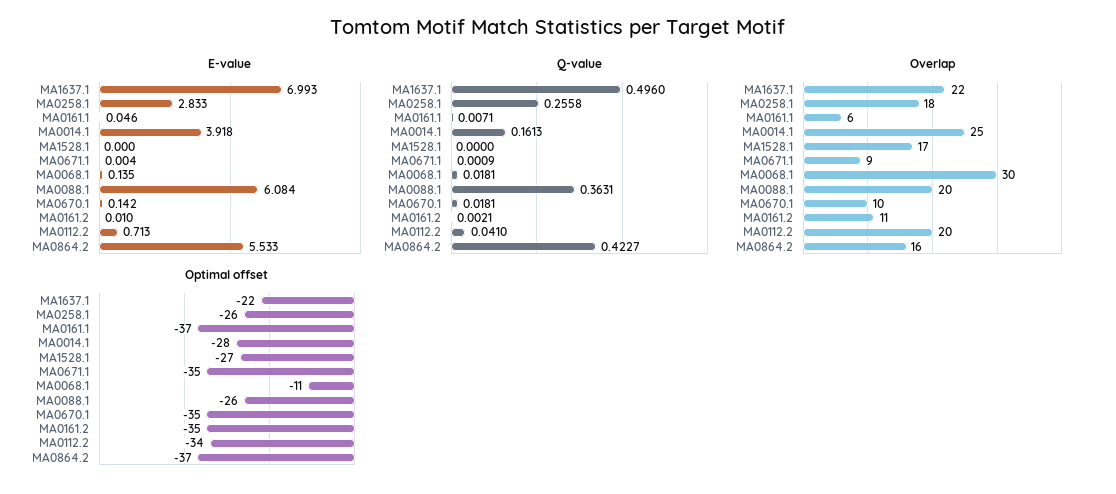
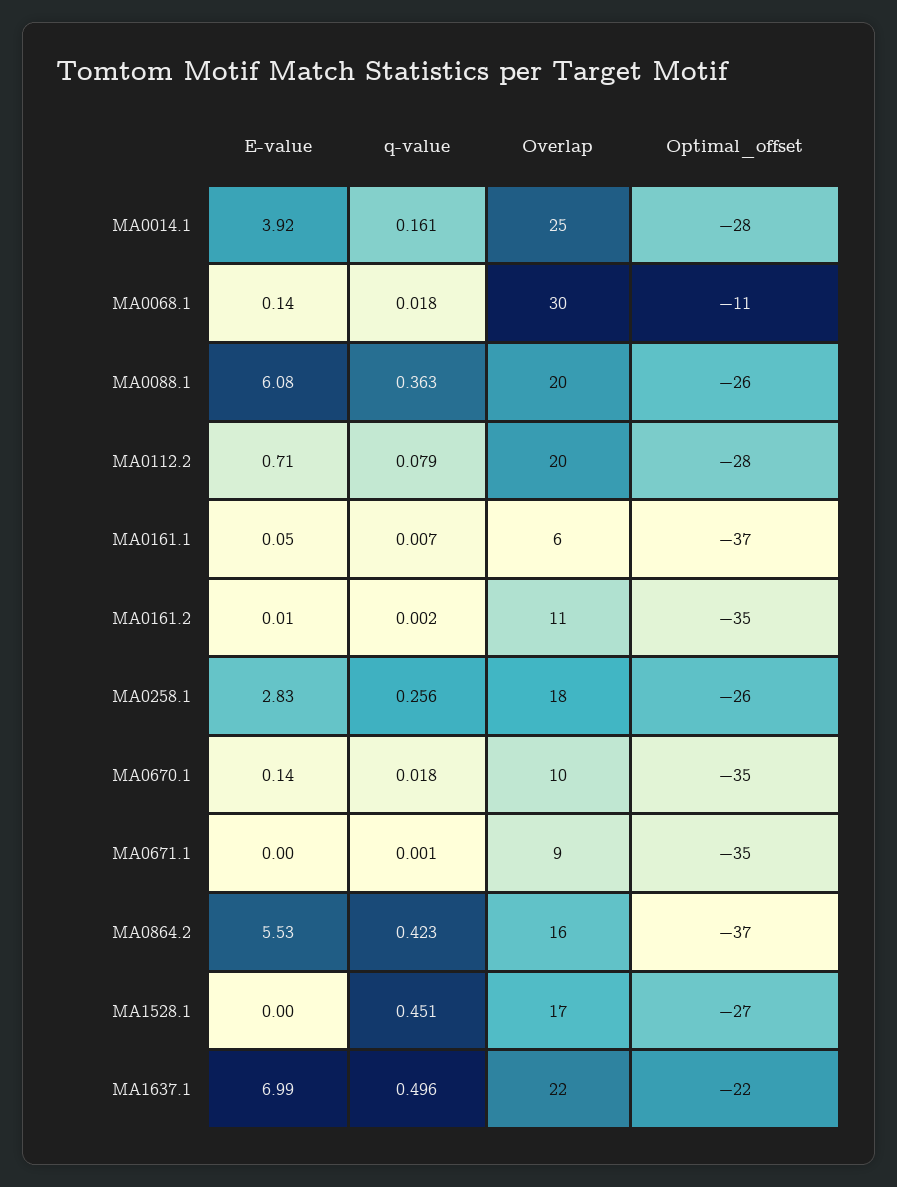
  {
    "E-value": {
      "MA1637.1": 6.993,
      "MA0258.1": 2.833,
      "MA0161.1": 0.046,
      "MA0014.1": 3.918,
      "MA1528.1": 0,
      "MA0671.1": 0.004,
      "MA0068.1": 0.135,
      "MA0088.1": 6.084,
      "MA0670.1": 0.142,
      "MA0161.2": 0.01,
      "MA0112.2": 0.713,
      "MA0864.2": 5.533
    },
    "Q-value": {
      "MA1637.1": 0.496,
      "MA0258.1": 0.2558,
      "MA0161.1": 0.0071,
      "MA0014.1": 0.1613,
-     "MA1528.1": 0,
+     "MA1528.1": 0.451,
      "MA0671.1": 0.0009,
      "MA0068.1": 0.0181,
      "MA0088.1": 0.3631,
      "MA0670.1": 0.0181,
      "MA0161.2": 0.0021,
-     "MA0112.2": 0.041,
+     "MA0112.2": 0.079,
      "MA0864.2": 0.4227
    },
    "Overlap": {
      "MA1637.1": 22,
      "MA0258.1": 18,
      "MA0161.1": 6,
      "MA0014.1": 25,
      "MA1528.1": 17,
      "MA0671.1": 9,
      "MA0068.1": 30,
      "MA0088.1": 20,
      "MA0670.1": 10,
      "MA0161.2": 11,
      "MA0112.2": 20,
      "MA0864.2": 16
    },
    "Optimal offset": {
      "MA1637.1": -22,
      "MA0258.1": -26,
      "MA0161.1": -37,
      "MA0014.1": -28,
      "MA1528.1": -27,
      "MA0671.1": -35,
      "MA0068.1": -11,
      "MA0088.1": -26,
      "MA0670.1": -35,
      "MA0161.2": -35,
-     "MA0112.2": -34,
+     "MA0112.2": -28,
      "MA0864.2": -37
    }
  }

